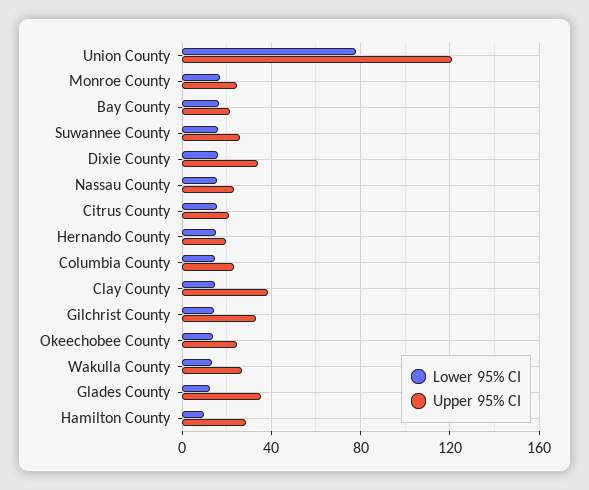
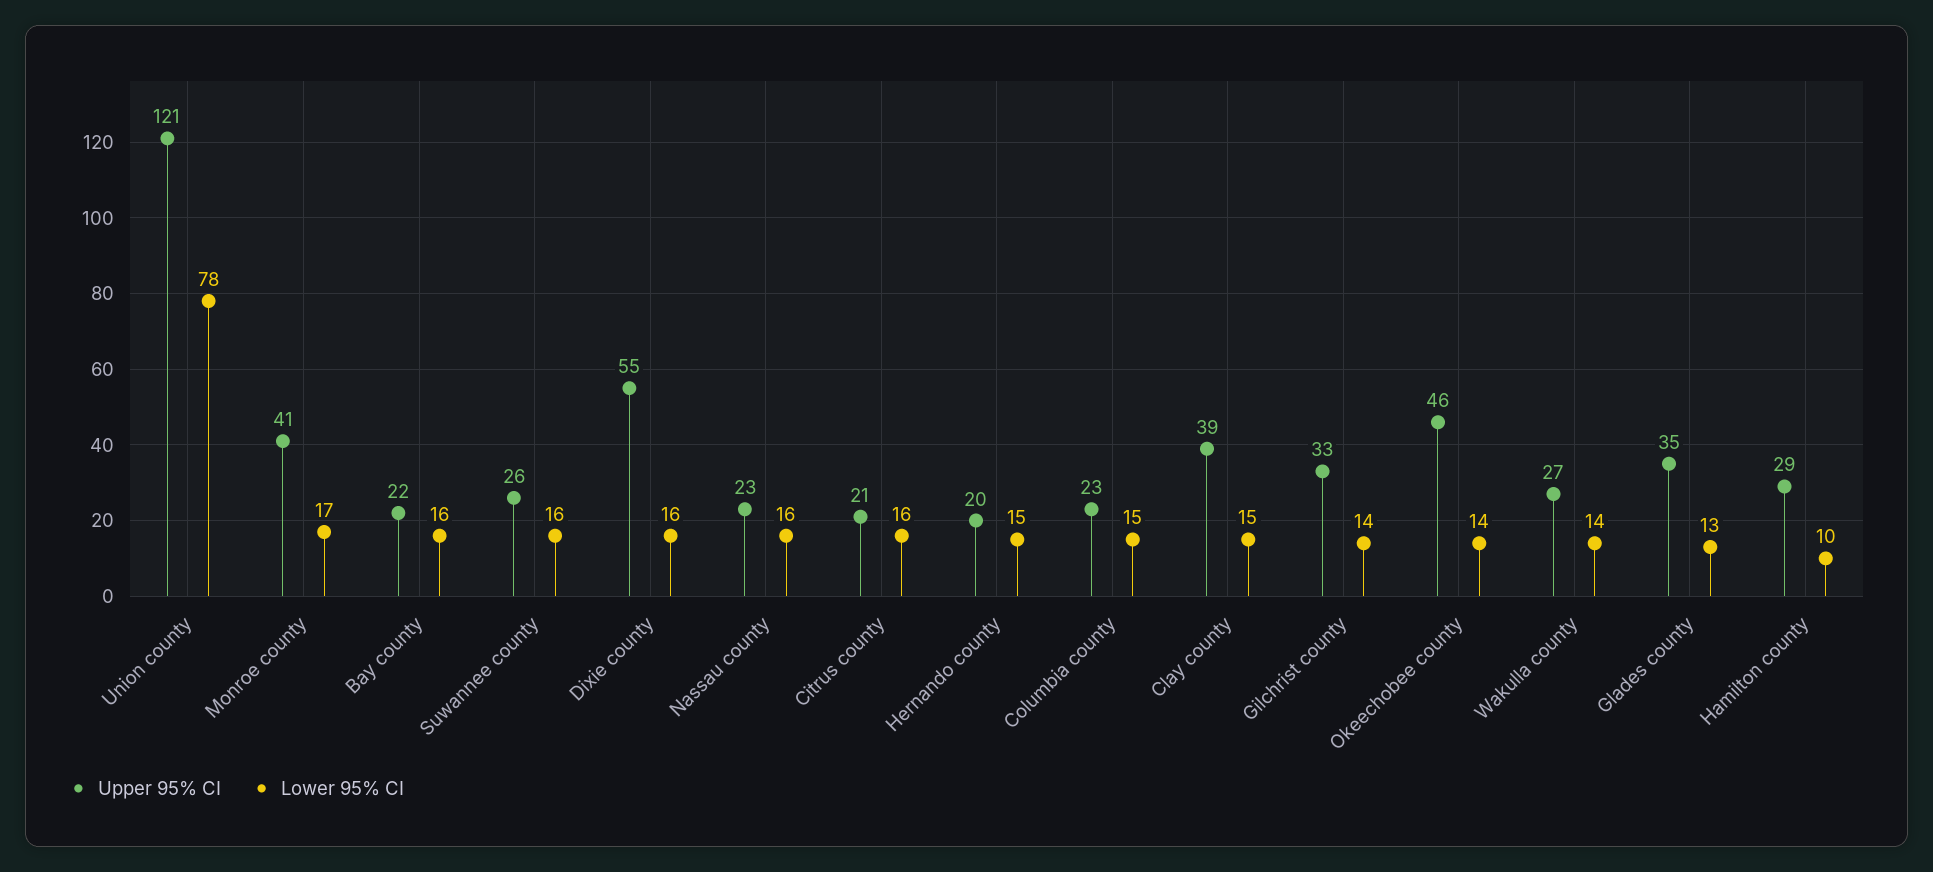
  {
    "Lower 95% CI": {
      "Union County": 78,
      "Monroe County": 17,
      "Bay County": 16,
      "Suwannee County": 16,
      "Dixie County": 16,
      "Nassau County": 16,
      "Citrus County": 16,
      "Hernando County": 15,
      "Columbia County": 15,
      "Clay County": 15,
      "Gilchrist County": 14,
      "Okeechobee County": 14,
      "Wakulla County": 14,
      "Glades County": 13,
      "Hamilton County": 10
    },
    "Upper 95% CI": {
      "Union County": 121,
-     "Monroe County": 25,
+     "Monroe County": 41,
      "Bay County": 22,
      "Suwannee County": 26,
-     "Dixie County": 35,
+     "Dixie County": 55,
      "Nassau County": 23,
      "Citrus County": 21,
      "Hernando County": 20,
      "Columbia County": 23,
      "Clay County": 39,
      "Gilchrist County": 33,
-     "Okeechobee County": 25,
+     "Okeechobee County": 46,
      "Wakulla County": 27,
      "Glades County": 35,
      "Hamilton County": 29
    }
  }

